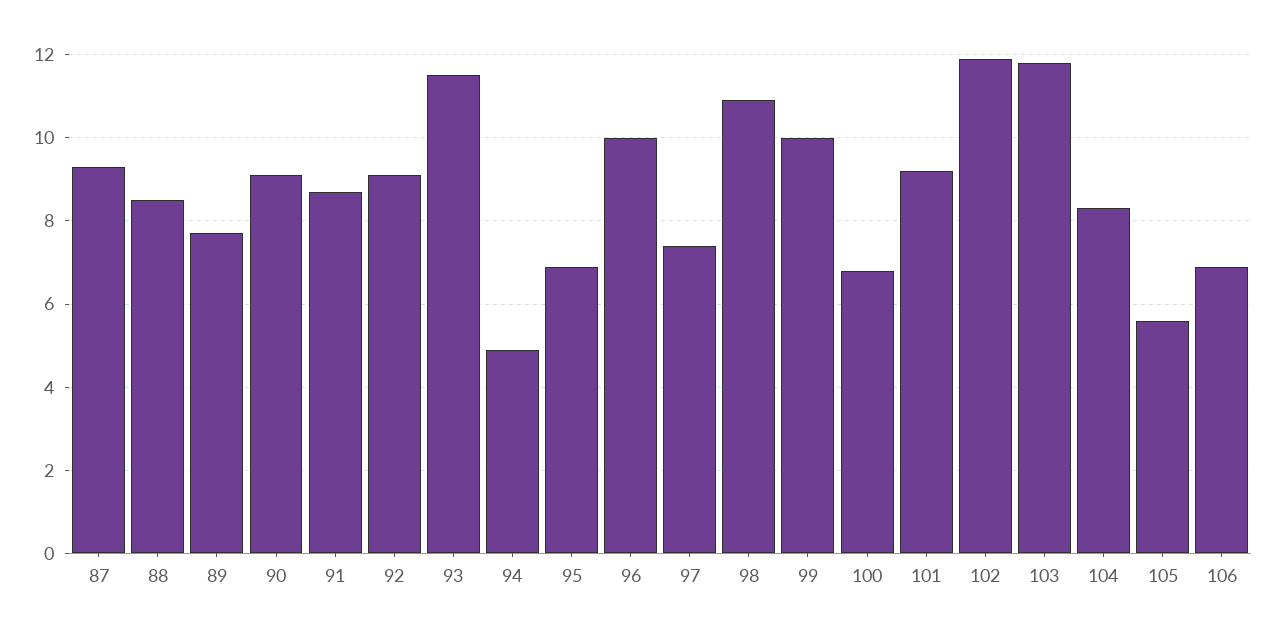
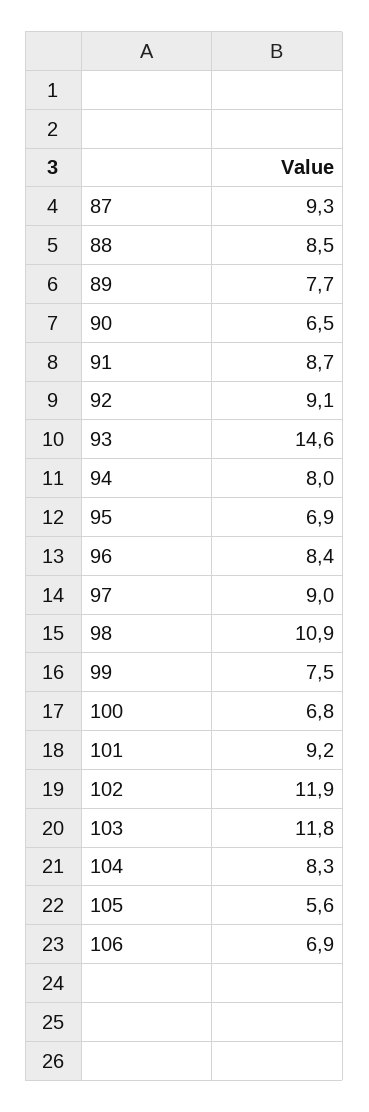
  {
    "87": 9.3,
    "88": 8.5,
    "89": 7.7,
-   "90": 9,
+   "90": 6.5,
    "91": 8.7,
    "92": 9.1,
-   "93": 11.5,
+   "93": 14.6,
-   "94": 5,
+   "94": 8,
    "95": 6.9,
-   "96": 10,
+   "96": 8.4,
-   "97": 7.5,
+   "97": 9,
    "98": 10.9,
-   "99": 10,
+   "99": 7.5,
    "100": 6.8,
    "101": 9.2,
    "102": 11.9,
    "103": 11.8,
    "104": 8.3,
    "105": 5.6,
    "106": 6.9
  }

